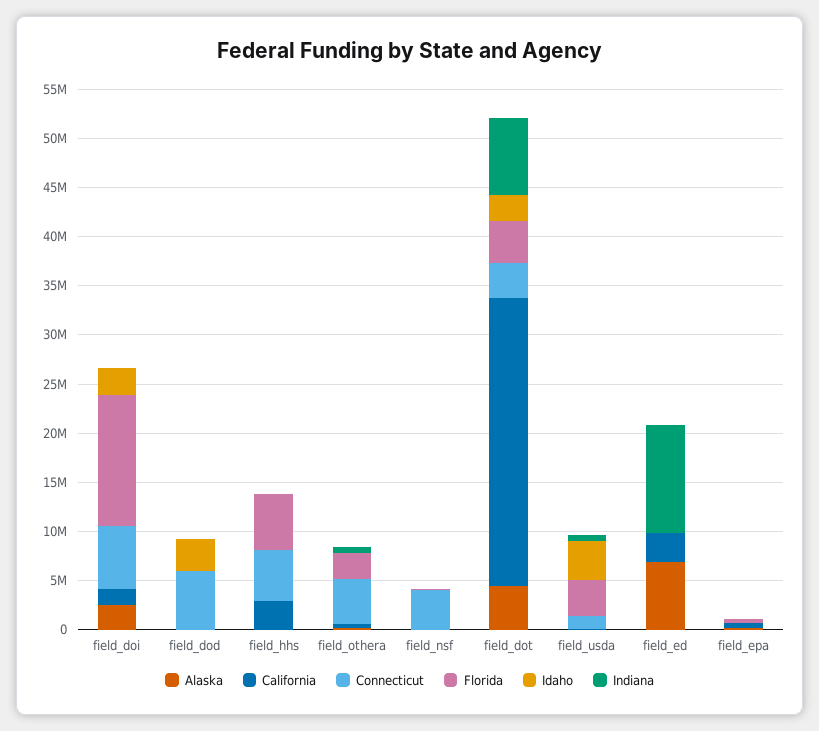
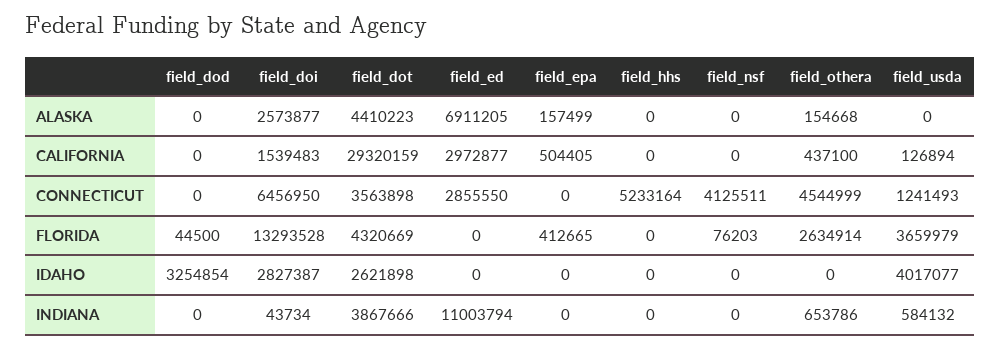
  {
    "Alaska": {
      "field_doi": 2573877,
      "field_dod": 0,
      "field_hhs": 0,
      "field_othera": 154668,
      "field_nsf": 0,
      "field_dot": 4410223,
      "field_usda": 0,
      "field_ed": 6911205,
      "field_epa": 157499
    },
    "California": {
      "field_doi": 1539483,
      "field_dod": 0,
-     "field_hhs": 3000000,
+     "field_hhs": 0,
      "field_othera": 437100,
      "field_nsf": 0,
      "field_dot": 29320159,
      "field_usda": 126894,
      "field_ed": 2972877,
      "field_epa": 504405
    },
    "Connecticut": {
      "field_doi": 6456950,
-     "field_dod": 6000000,
+     "field_dod": 0,
      "field_hhs": 5233164,
      "field_othera": 4544999,
      "field_nsf": 4125511,
      "field_dot": 3563898,
      "field_usda": 1241493,
-     "field_ed": 0,
+     "field_ed": 2855550,
      "field_epa": 0
    },
    "Florida": {
      "field_doi": 13293528,
      "field_dod": 44500,
-     "field_hhs": 6000000,
+     "field_hhs": 0,
      "field_othera": 2634914,
      "field_nsf": 76203,
      "field_dot": 4320669,
      "field_usda": 3659979,
      "field_ed": 0,
      "field_epa": 412665
    },
    "Idaho": {
      "field_doi": 2827387,
      "field_dod": 3254854,
      "field_hhs": 0,
      "field_othera": 0,
      "field_nsf": 0,
      "field_dot": 2621898,
      "field_usda": 4017077,
      "field_ed": 0,
      "field_epa": 0
    },
    "Indiana": {
      "field_doi": 43734,
      "field_dod": 0,
      "field_hhs": 0,
      "field_othera": 653786,
      "field_nsf": 0,
-     "field_dot": 8000000,
+     "field_dot": 3867666,
      "field_usda": 584132,
      "field_ed": 11003794,
      "field_epa": 0
    }
  }

